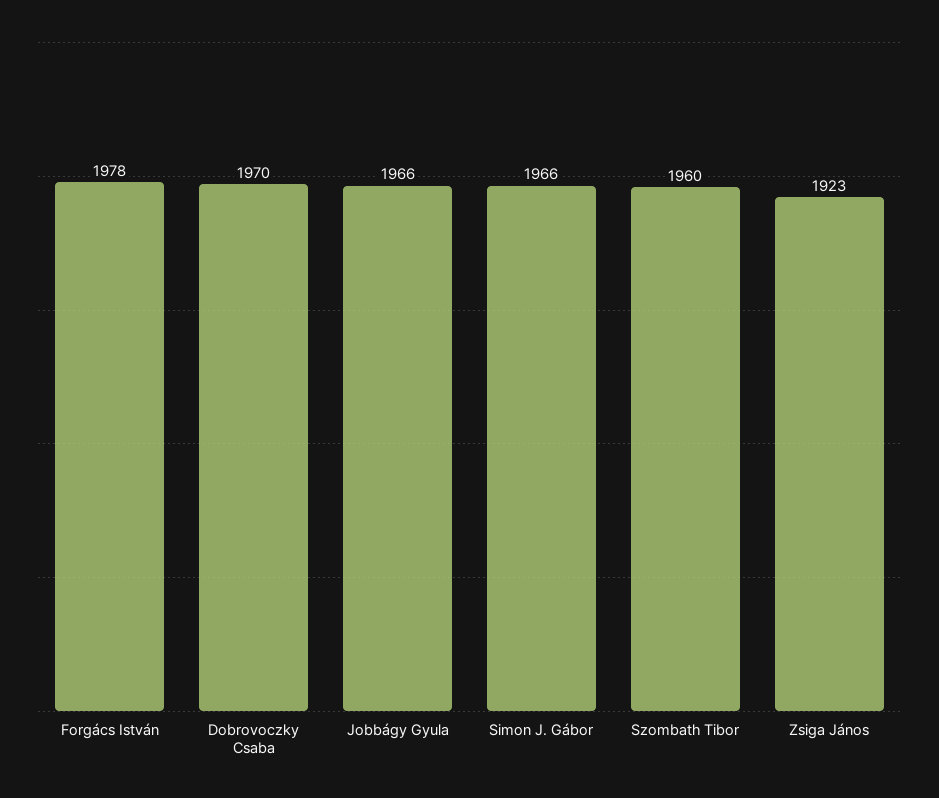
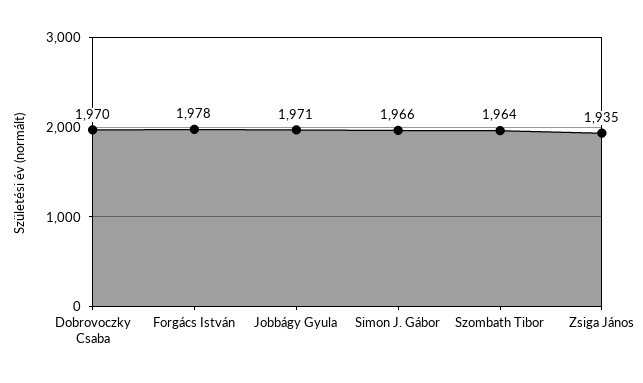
  {
    "Forgács István": 1978,
    "Dobrovoczky Csaba": 1970,
-   "Jobbágy Gyula": 1966,
+   "Jobbágy Gyula": 1971,
    "Simon J. Gábor": 1966,
-   "Szombath Tibor": 1960,
+   "Szombath Tibor": 1964,
-   "Zsiga János": 1923
+   "Zsiga János": 1935
  }

